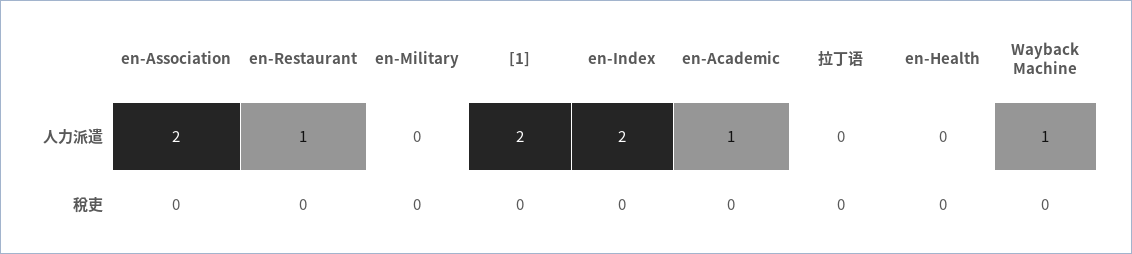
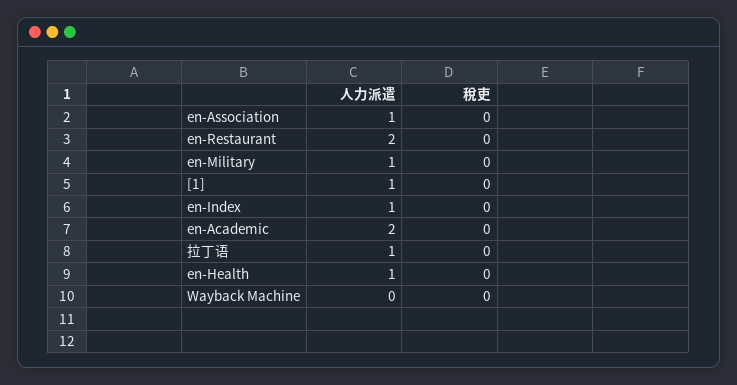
  {
    "en-Association": {
-     "人力派遣": 2,
+     "人力派遣": 1,
      "稅吏": 0
    },
    "en-Restaurant": {
-     "人力派遣": 1,
+     "人力派遣": 2,
      "稅吏": 0
    },
    "en-Military": {
-     "人力派遣": 0,
+     "人力派遣": 1,
      "稅吏": 0
    },
    "[1]": {
-     "人力派遣": 2,
+     "人力派遣": 1,
      "稅吏": 0
    },
    "en-Index": {
-     "人力派遣": 2,
+     "人力派遣": 1,
      "稅吏": 0
    },
    "en-Academic": {
-     "人力派遣": 1,
+     "人力派遣": 2,
      "稅吏": 0
    },
    "拉丁语": {
-     "人力派遣": 0,
+     "人力派遣": 1,
      "稅吏": 0
    },
    "en-Health": {
-     "人力派遣": 0,
+     "人力派遣": 1,
      "稅吏": 0
    },
    "Wayback Machine": {
-     "人力派遣": 1,
+     "人力派遣": 0,
      "稅吏": 0
    }
  }

